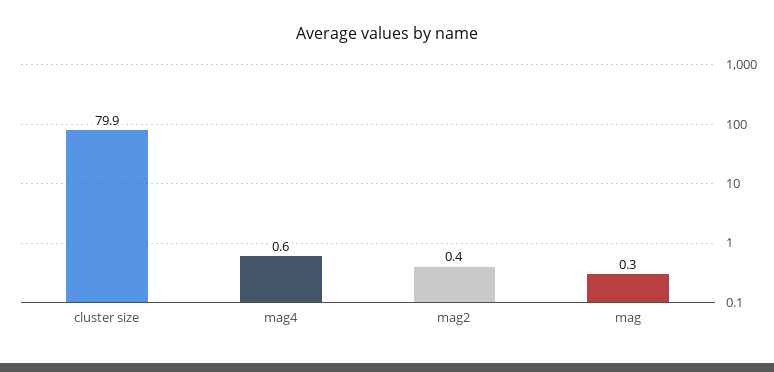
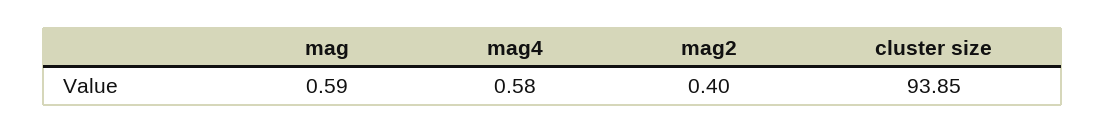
  {
-   "cluster size": 79.9,
+   "cluster size": 93.85,
    "mag4": 0.58,
    "mag2": 0.4,
-   "mag": 0.3
+   "mag": 0.59
  }

